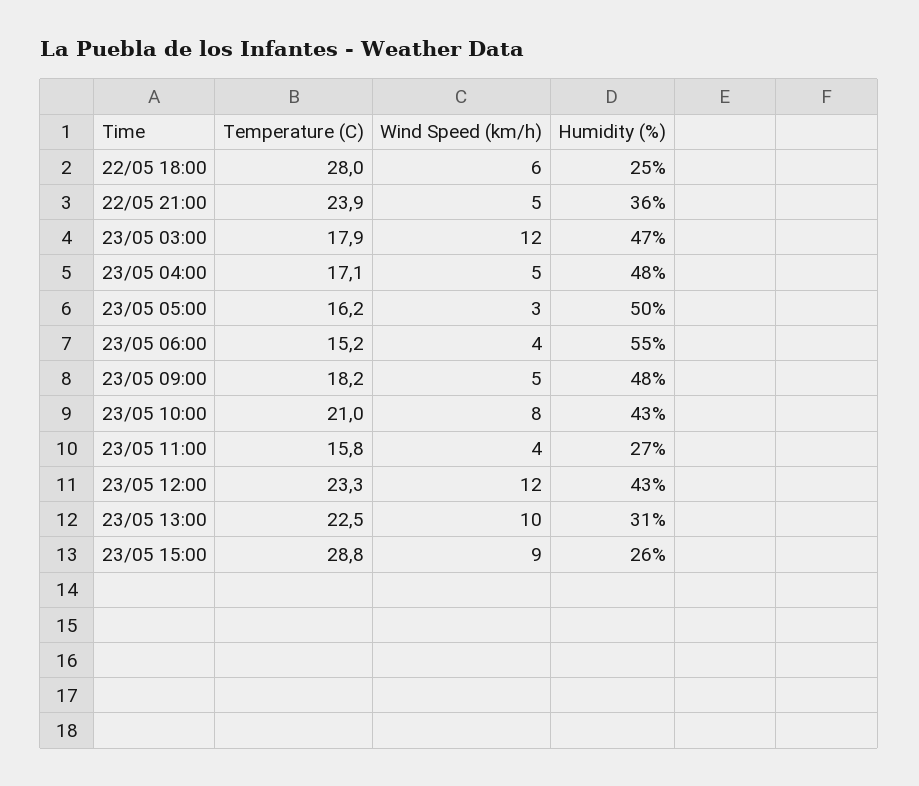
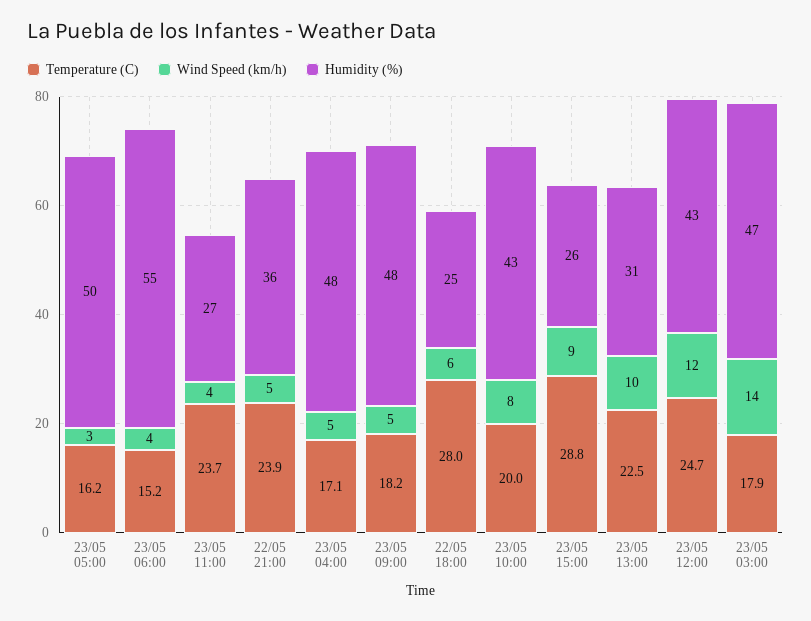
  {
    "Temperature (C)": {
      "22/05 18:00": 28,
      "22/05 21:00": 23.9,
      "23/05 03:00": 17.9,
      "23/05 04:00": 17.1,
      "23/05 05:00": 16.2,
      "23/05 06:00": 15.2,
      "23/05 09:00": 18.2,
-     "23/05 10:00": 21,
+     "23/05 10:00": 20,
-     "23/05 11:00": 15.8,
+     "23/05 11:00": 23.7,
-     "23/05 12:00": 23.3,
+     "23/05 12:00": 24.7,
      "23/05 13:00": 22.5,
      "23/05 15:00": 28.8
    },
    "Wind Speed (km/h)": {
      "22/05 18:00": 6,
      "22/05 21:00": 5,
-     "23/05 03:00": 12,
+     "23/05 03:00": 14,
      "23/05 04:00": 5,
      "23/05 05:00": 3,
      "23/05 06:00": 4,
      "23/05 09:00": 5,
      "23/05 10:00": 8,
      "23/05 11:00": 4,
      "23/05 12:00": 12,
      "23/05 13:00": 10,
      "23/05 15:00": 9
    },
    "Humidity (%)": {
      "22/05 18:00": 25,
      "22/05 21:00": 36,
      "23/05 03:00": 47,
      "23/05 04:00": 48,
      "23/05 05:00": 50,
      "23/05 06:00": 55,
      "23/05 09:00": 48,
      "23/05 10:00": 43,
      "23/05 11:00": 27,
      "23/05 12:00": 43,
      "23/05 13:00": 31,
      "23/05 15:00": 26
    }
  }

